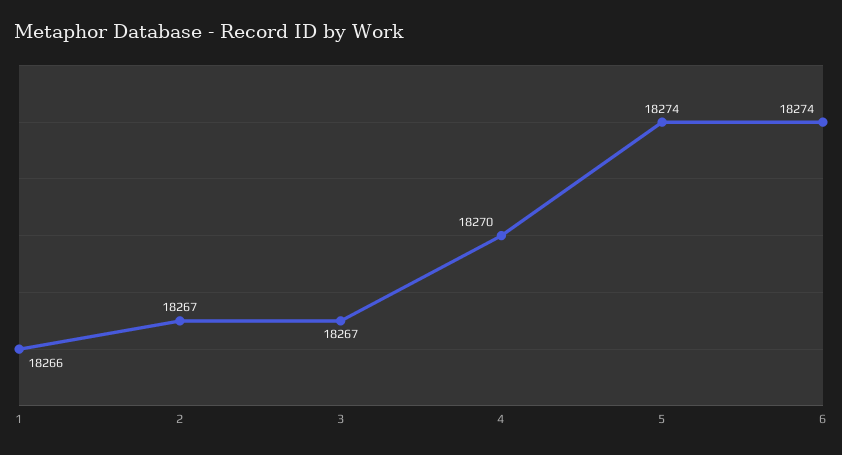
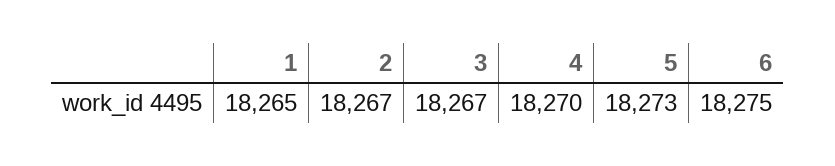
  {
-   "1": 18266,
+   "1": 18265,
    "2": 18267,
    "3": 18267,
    "4": 18270,
-   "5": 18274,
+   "5": 18273,
-   "6": 18274
+   "6": 18275
  }

